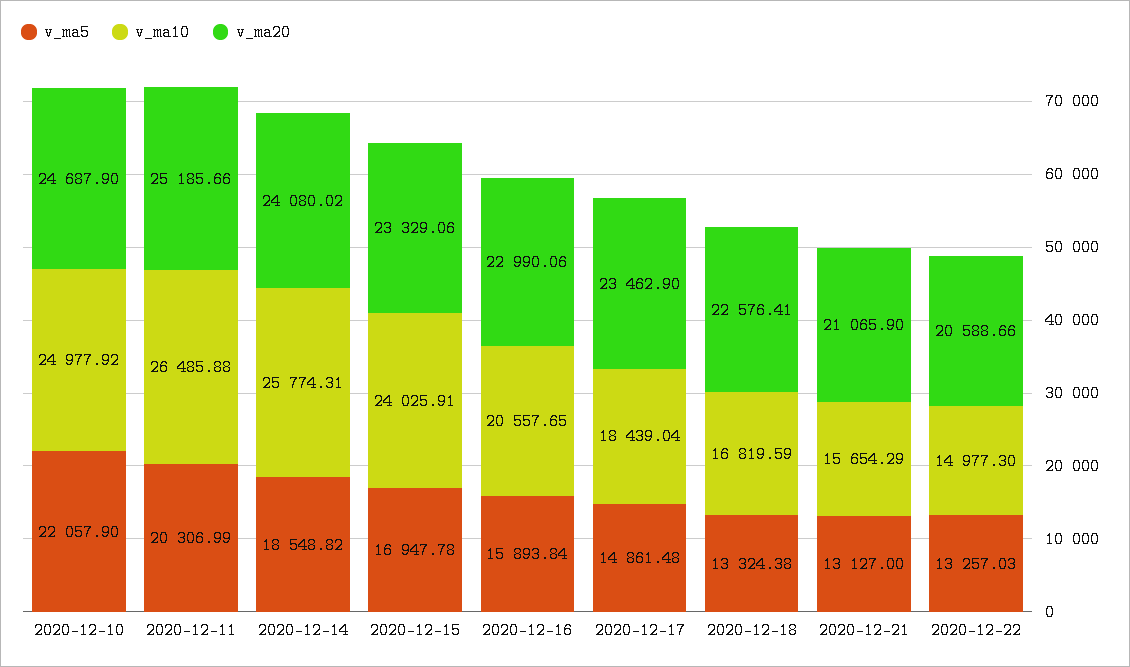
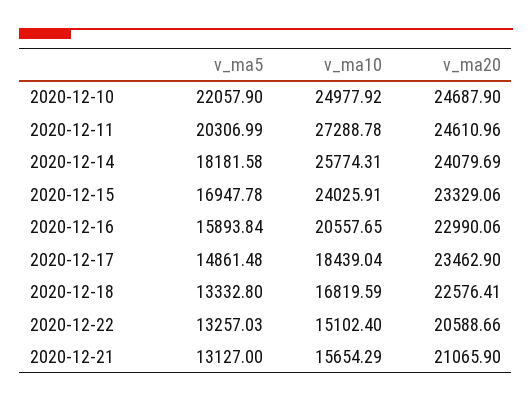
  {
    "v_ma5": {
      "2020-12-10": 22057.9,
      "2020-12-11": 20306.99,
-     "2020-12-14": 18548.82,
+     "2020-12-14": 18181.58,
      "2020-12-15": 16947.78,
      "2020-12-16": 15893.84,
      "2020-12-17": 14861.48,
-     "2020-12-18": 13324.38,
+     "2020-12-18": 13332.8,
      "2020-12-21": 13127,
      "2020-12-22": 13257.03
    },
    "v_ma10": {
      "2020-12-10": 24977.92,
-     "2020-12-11": 26485.88,
+     "2020-12-11": 27288.78,
      "2020-12-14": 25774.31,
      "2020-12-15": 24025.91,
      "2020-12-16": 20557.65,
      "2020-12-17": 18439.04,
      "2020-12-18": 16819.59,
      "2020-12-21": 15654.29,
-     "2020-12-22": 14977.3
+     "2020-12-22": 15102.4
    },
    "v_ma20": {
      "2020-12-10": 24687.9,
-     "2020-12-11": 25185.66,
+     "2020-12-11": 24610.96,
-     "2020-12-14": 24080.02,
+     "2020-12-14": 24079.69,
      "2020-12-15": 23329.06,
      "2020-12-16": 22990.06,
      "2020-12-17": 23462.9,
      "2020-12-18": 22576.41,
      "2020-12-21": 21065.9,
      "2020-12-22": 20588.66
    }
  }

